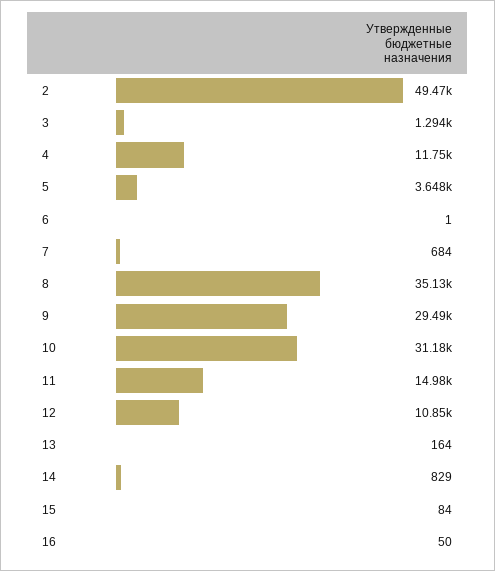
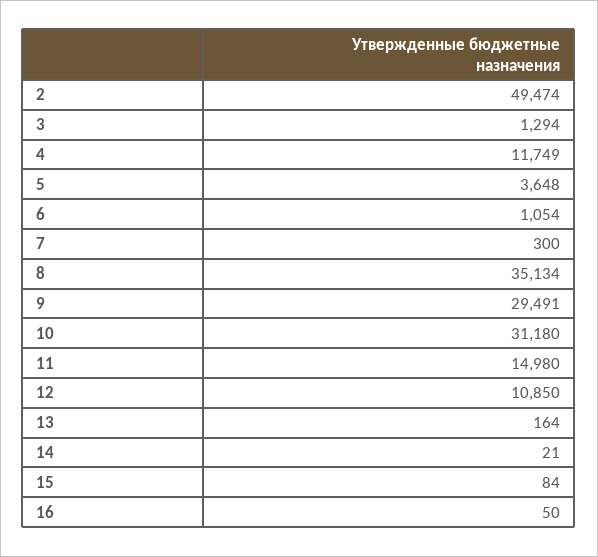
  {
    "2": 49474,
    "3": 1294,
    "4": 11749,
    "5": 3648,
-   "6": 1,
+   "6": 1054,
-   "7": 684,
+   "7": 300,
    "8": 35134,
    "9": 29491,
    "10": 31180,
    "11": 14980,
    "12": 10850,
    "13": 164,
-   "14": 829,
+   "14": 21,
    "15": 84,
    "16": 50
  }

